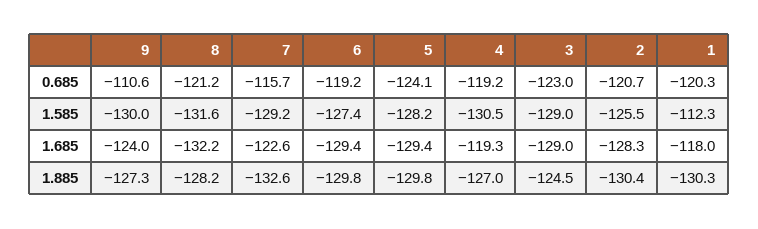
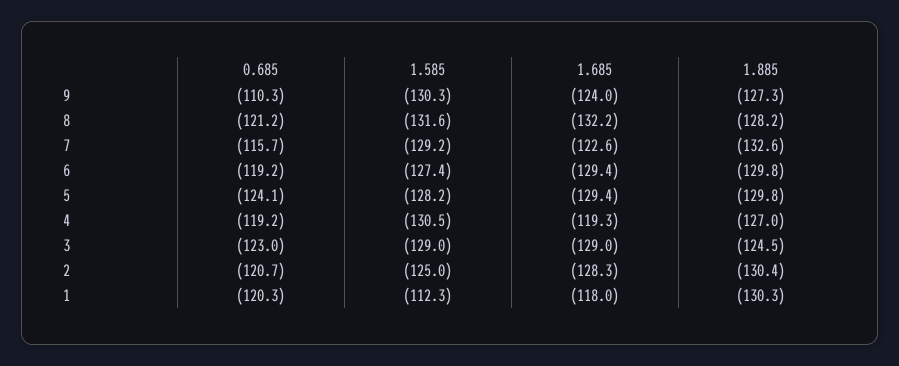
  {
    "9": {
-     "0.685": -110.6,
+     "0.685": -110.3,
-     "1.585": -130,
+     "1.585": -130.3,
      "1.685": -124,
      "1.885": -127.3
    },
    "8": {
      "0.685": -121.2,
      "1.585": -131.6,
      "1.685": -132.2,
      "1.885": -128.2
    },
    "7": {
      "0.685": -115.7,
      "1.585": -129.2,
      "1.685": -122.6,
      "1.885": -132.6
    },
    "6": {
      "0.685": -119.2,
      "1.585": -127.4,
      "1.685": -129.4,
      "1.885": -129.8
    },
    "5": {
      "0.685": -124.1,
      "1.585": -128.2,
      "1.685": -129.4,
      "1.885": -129.8
    },
    "4": {
      "0.685": -119.2,
      "1.585": -130.5,
      "1.685": -119.3,
      "1.885": -127
    },
    "3": {
      "0.685": -123,
      "1.585": -129,
      "1.685": -129,
      "1.885": -124.5
    },
    "2": {
      "0.685": -120.7,
-     "1.585": -125.5,
+     "1.585": -125,
      "1.685": -128.3,
      "1.885": -130.4
    },
    "1": {
      "0.685": -120.3,
      "1.585": -112.3,
      "1.685": -118,
      "1.885": -130.3
    }
  }

